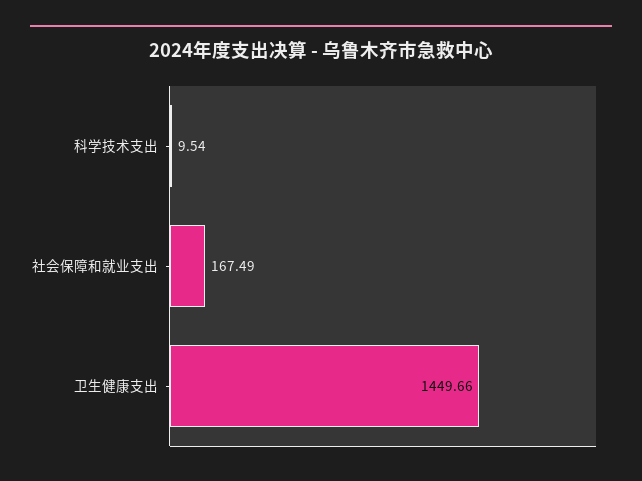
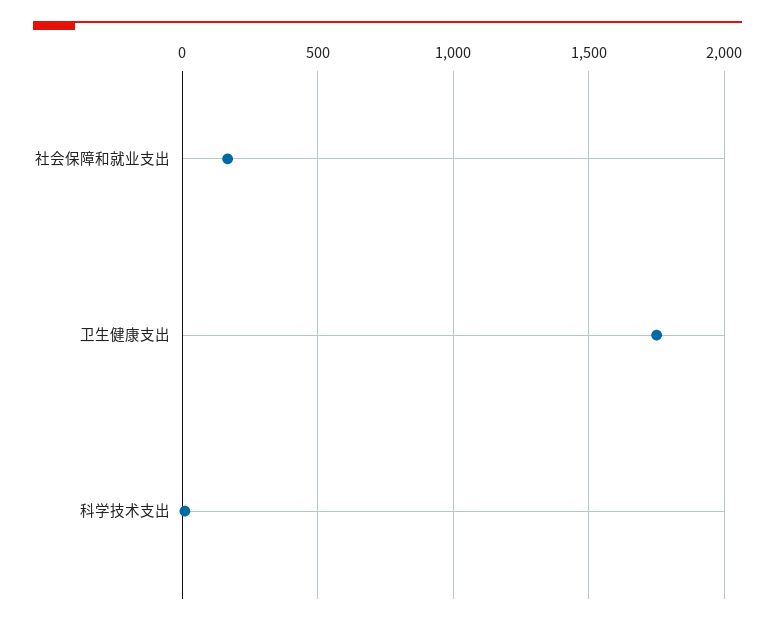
  {
    "科学技术支出": 9.54,
    "社会保障和就业支出": 167.49,
-   "卫生健康支出": 1449.66
+   "卫生健康支出": 1750
  }

